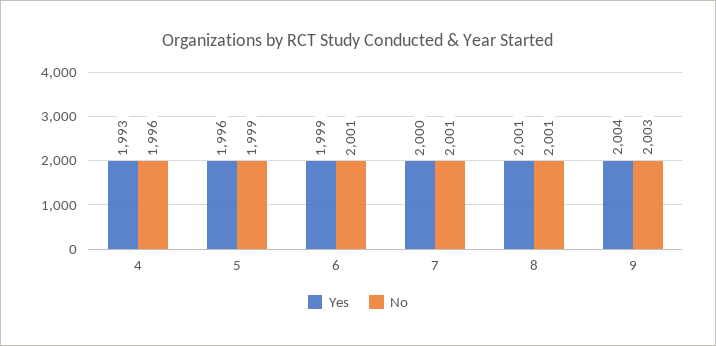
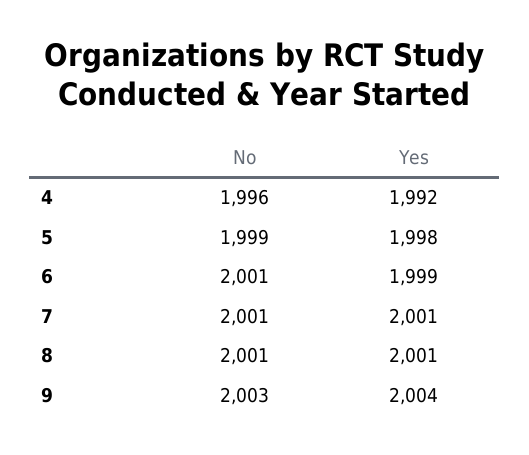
  {
    "Yes": {
-     "4": 1993,
+     "4": 1992,
-     "5": 1996,
+     "5": 1998,
      "6": 1999,
-     "7": 2000,
+     "7": 2001,
      "8": 2001,
      "9": 2004
    },
    "No": {
      "4": 1996,
      "5": 1999,
      "6": 2001,
      "7": 2001,
      "8": 2001,
      "9": 2003
    }
  }

